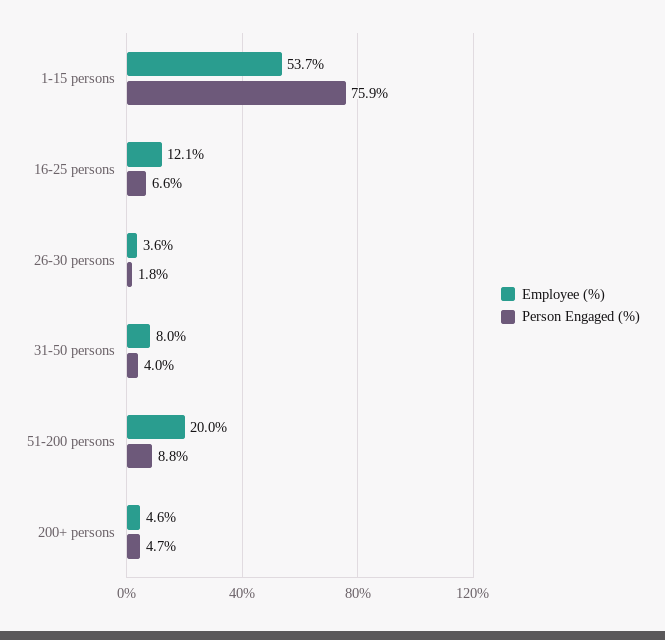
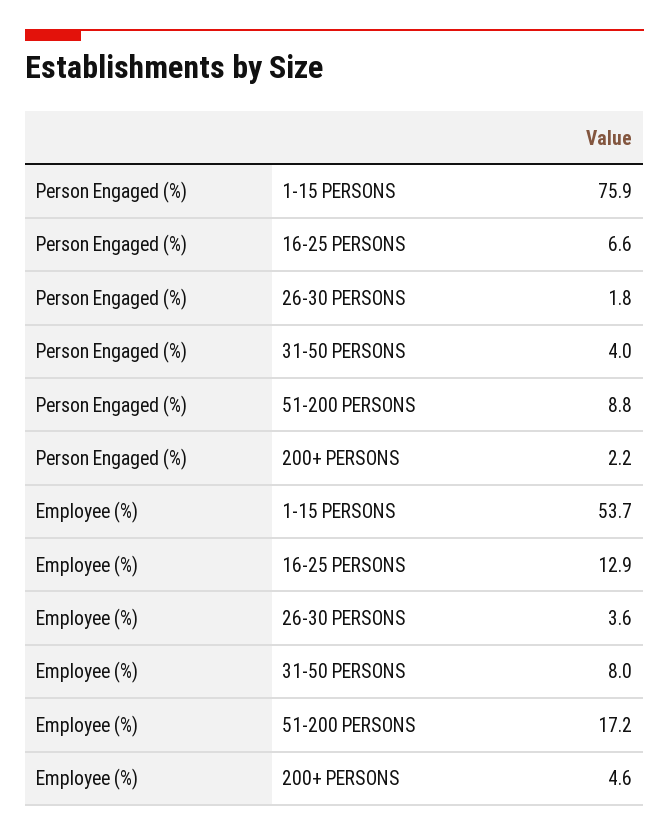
  {
    "Employee (%)": {
      "1-15 persons": 53.7,
-     "16-25 persons": 12.1,
+     "16-25 persons": 12.9,
      "26-30 persons": 3.6,
      "31-50 persons": 8,
-     "51-200 persons": 20,
+     "51-200 persons": 17.2,
      "200+ persons": 4.6
    },
    "Person Engaged (%)": {
      "1-15 persons": 75.9,
      "16-25 persons": 6.6,
      "26-30 persons": 1.8,
      "31-50 persons": 4,
      "51-200 persons": 8.8,
-     "200+ persons": 4.7
+     "200+ persons": 2.2
    }
  }

